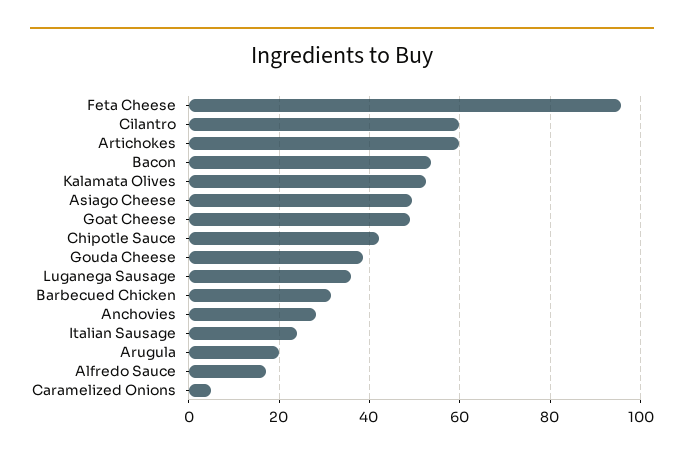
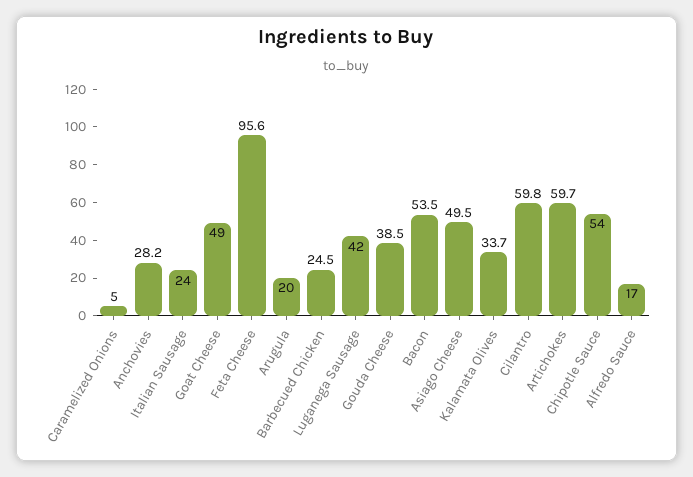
  {
    "Feta Cheese": 95.6,
    "Cilantro": 59.8,
    "Artichokes": 59.7,
    "Bacon": 53.5,
-   "Kalamata Olives": 52,
+   "Kalamata Olives": 33.7,
    "Asiago Cheese": 49.5,
    "Goat Cheese": 49,
-   "Chipotle Sauce": 42,
+   "Chipotle Sauce": 54,
    "Gouda Cheese": 38.5,
-   "Luganega Sausage": 36,
+   "Luganega Sausage": 42,
-   "Barbecued Chicken": 32,
+   "Barbecued Chicken": 24.5,
    "Anchovies": 28.2,
    "Italian Sausage": 24,
    "Arugula": 20,
    "Alfredo Sauce": 17,
    "Caramelized Onions": 5
  }

